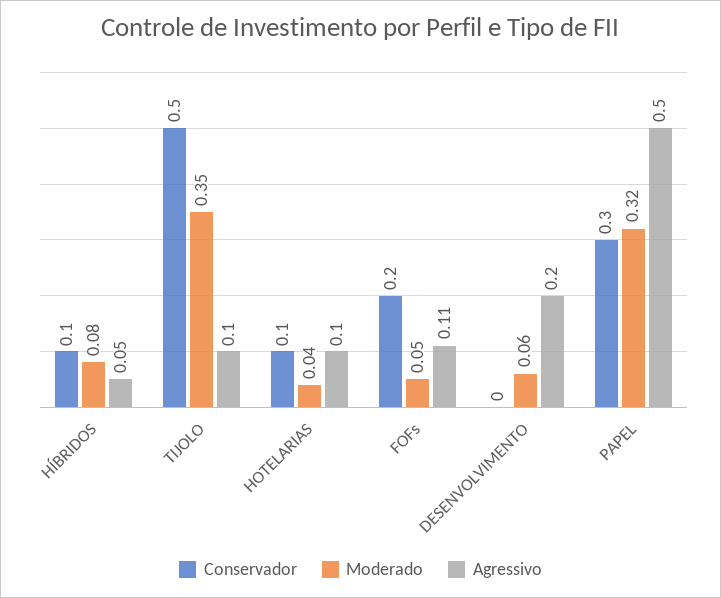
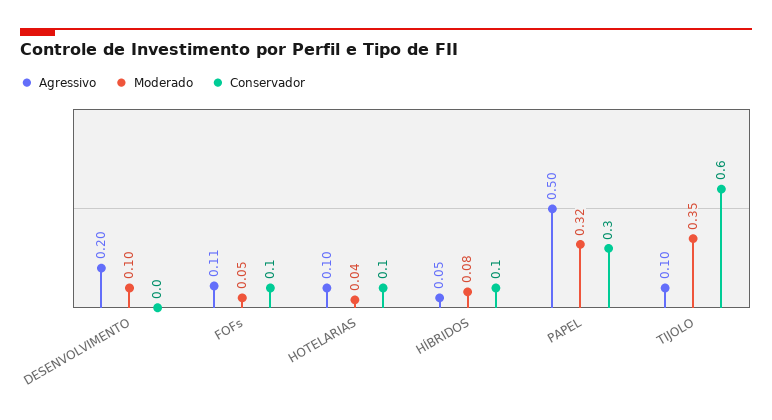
  {
    "Conservador": {
      "HÍBRIDOS": 0.1,
-     "TIJOLO": 0.5,
+     "TIJOLO": 0.6,
      "HOTELARIAS": 0.1,
-     "FOFs": 0.2,
+     "FOFs": 0.1,
      "DESENVOLVIMENTO": 0,
      "PAPEL": 0.3
    },
    "Moderado": {
      "HÍBRIDOS": 0.08,
      "TIJOLO": 0.35,
      "HOTELARIAS": 0.04,
      "FOFs": 0.05,
-     "DESENVOLVIMENTO": 0.06,
+     "DESENVOLVIMENTO": 0.1,
      "PAPEL": 0.32
    },
    "Agressivo": {
      "HÍBRIDOS": 0.05,
      "TIJOLO": 0.1,
      "HOTELARIAS": 0.1,
      "FOFs": 0.11,
      "DESENVOLVIMENTO": 0.2,
      "PAPEL": 0.5
    }
  }

